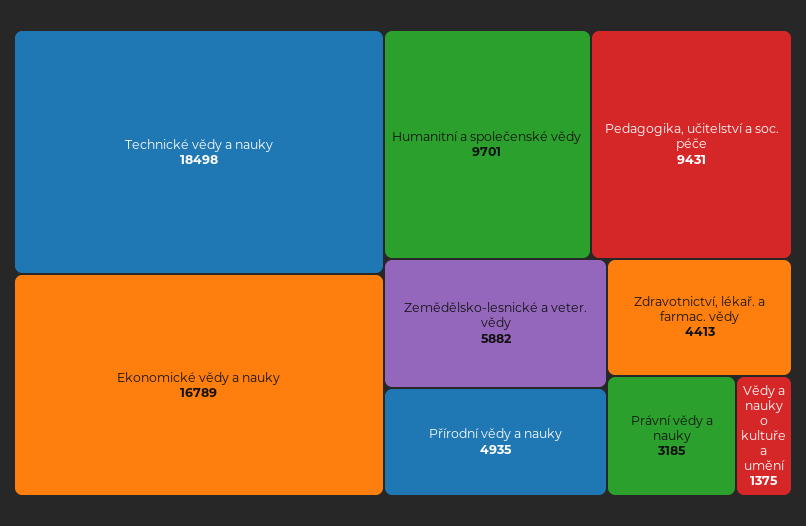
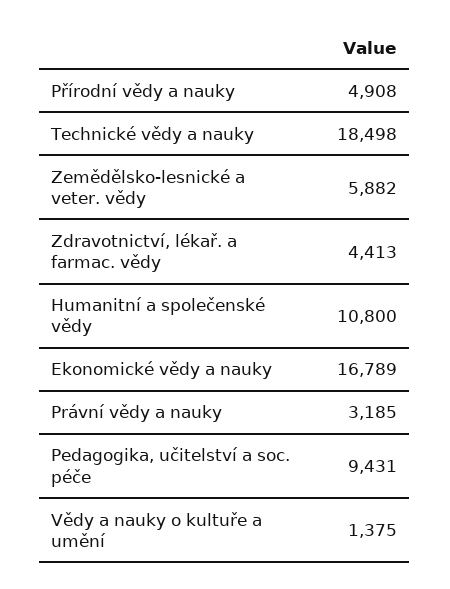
  {
    "Technické vědy a nauky": 18498,
    "Ekonomické vědy a nauky": 16789,
-   "Humanitní a společenské vědy": 9701,
+   "Humanitní a společenské vědy": 10800,
    "Pedagogika, učitelství a soc. péče": 9431,
    "Zemědělsko-lesnické a veter. vědy": 5882,
-   "Přírodní vědy a nauky": 4935,
+   "Přírodní vědy a nauky": 4908,
    "Zdravotnictví, lékař. a farmac. vědy": 4413,
    "Právní vědy a nauky": 3185,
    "Vědy a nauky o kultuře a umění": 1375
  }

